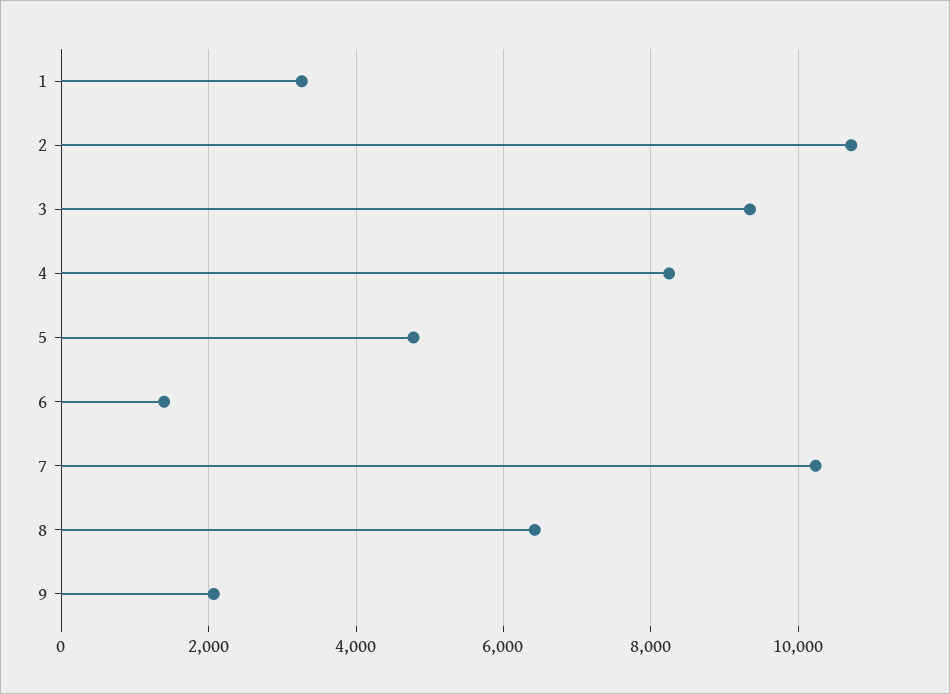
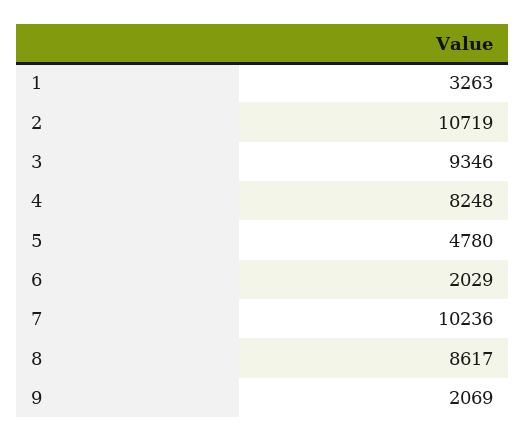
  {
    "1": 3263,
    "2": 10719,
    "3": 9346,
    "4": 8248,
    "5": 4780,
-   "6": 1400,
+   "6": 2029,
    "7": 10236,
-   "8": 6400,
+   "8": 8617,
    "9": 2069
  }

